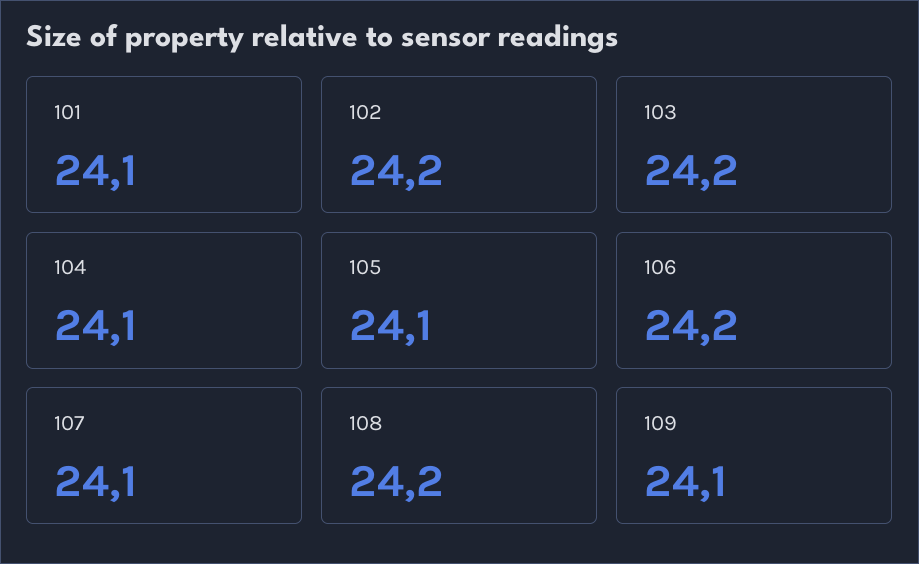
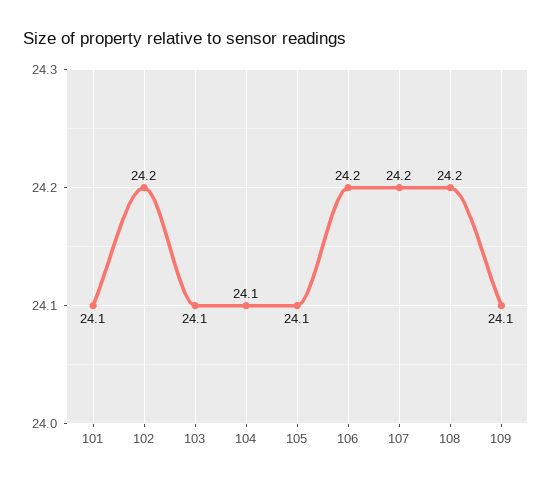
  {
    "101": 24.1,
    "102": 24.2,
-   "103": 24.2,
+   "103": 24.1,
    "104": 24.1,
    "105": 24.1,
    "106": 24.2,
-   "107": 24.1,
+   "107": 24.2,
    "108": 24.2,
    "109": 24.1
  }

